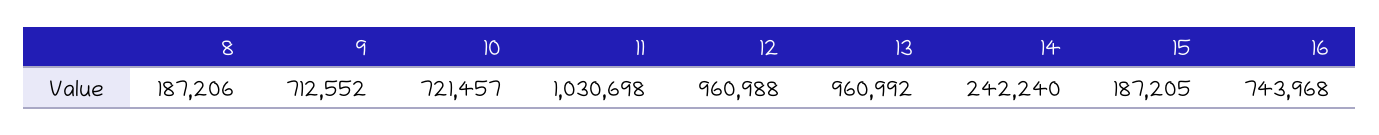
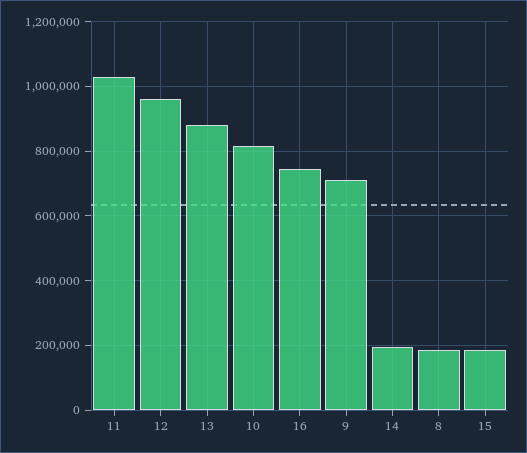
  {
    "8": 187206,
    "9": 712552,
-   "10": 721457,
+   "10": 820000,
    "11": 1030698,
    "12": 960988,
-   "13": 960992,
+   "13": 880000,
-   "14": 242240,
+   "14": 200000,
    "15": 187205,
    "16": 743968
  }

